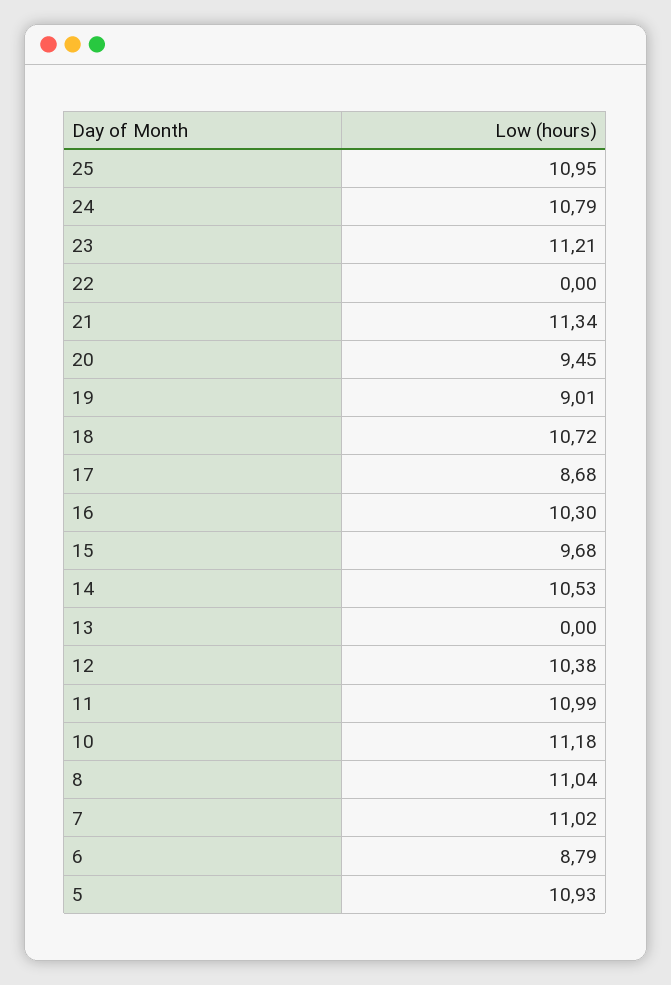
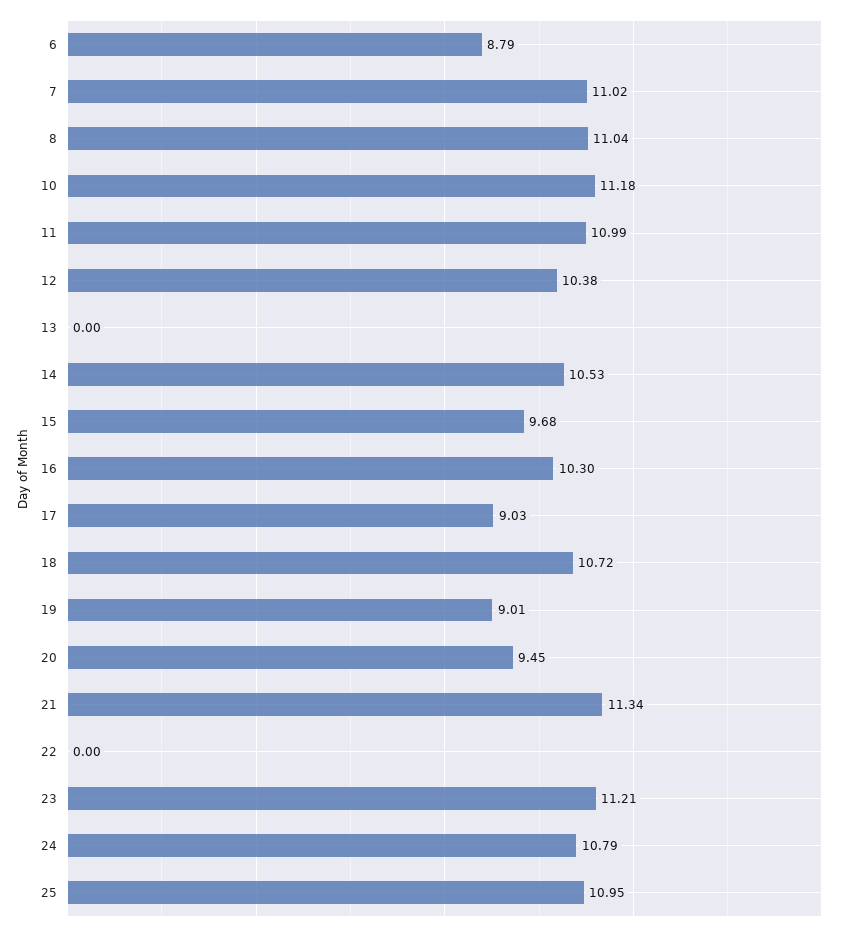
  {
    "25": 10.95,
    "24": 10.79,
    "23": 11.21,
    "22": 0,
    "21": 11.34,
    "20": 9.45,
    "19": 9.01,
    "18": 10.72,
-   "17": 8.68,
+   "17": 9.03,
    "16": 10.3,
    "15": 9.68,
    "14": 10.53,
    "13": 0,
    "12": 10.38,
    "11": 10.99,
    "10": 11.18,
    "8": 11.04,
    "7": 11.02,
-   "6": 8.79,
+   "6": 8.79
-   "5": 10.93
  }

